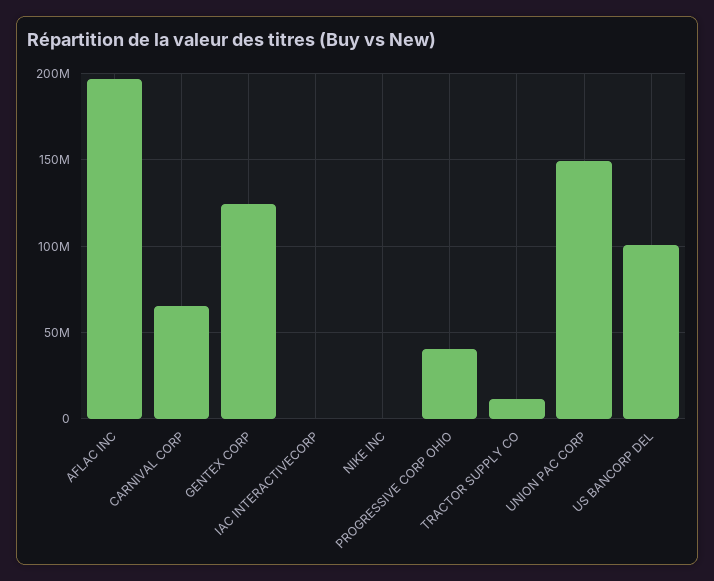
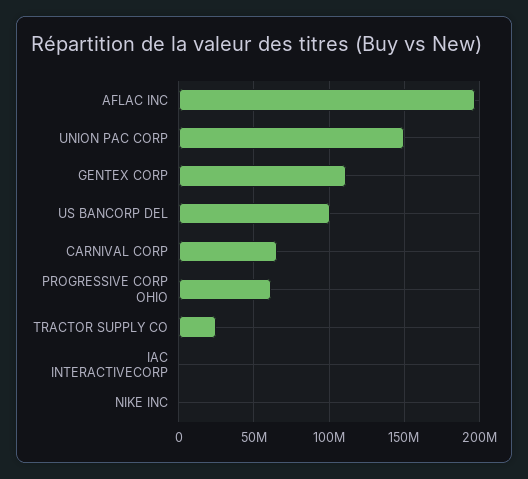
  {
    "AFLAC INC": 195000000,
    "CARNIVAL CORP": 65000000,
-   "GENTEX CORP": 125000000,
+   "GENTEX CORP": 110000000,
    "IAC INTERACTIVECORP": 0,
    "NIKE INC": 0,
-   "PROGRESSIVE CORP OHIO": 40000000,
+   "PROGRESSIVE CORP OHIO": 60000000,
-   "TRACTOR SUPPLY CO": 10000000,
+   "TRACTOR SUPPLY CO": 25000000,
    "UNION PAC CORP": 150000000,
    "US BANCORP DEL": 100000000
  }

